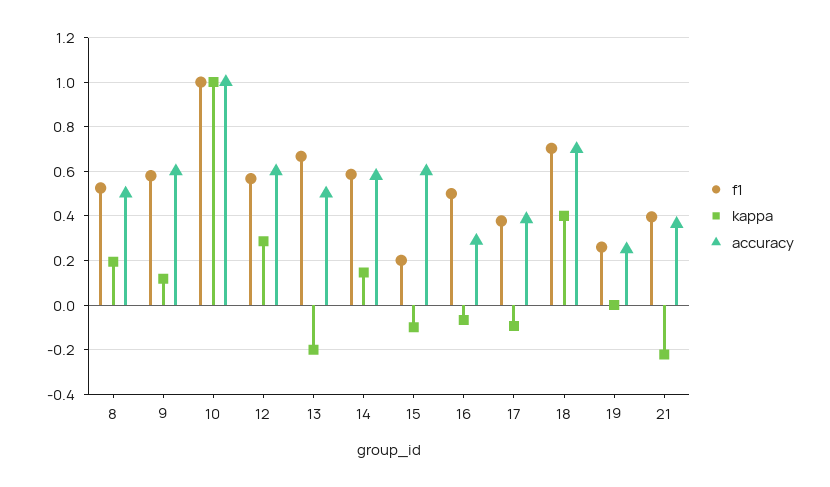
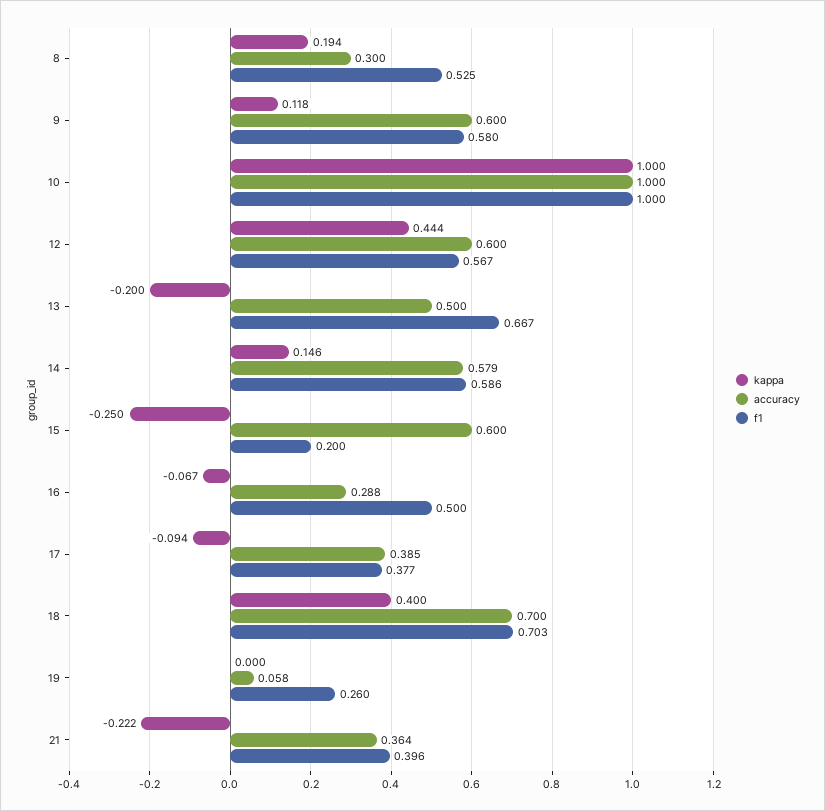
  {
    "f1": {
      "8": 0.525,
      "9": 0.58,
      "10": 1,
      "12": 0.567,
      "13": 0.667,
      "14": 0.586,
      "15": 0.2,
      "16": 0.5,
      "17": 0.377,
      "18": 0.703,
      "19": 0.26,
      "21": 0.396
    },
    "kappa": {
      "8": 0.194,
      "9": 0.118,
      "10": 1,
-     "12": 0.3,
+     "12": 0.444,
      "13": -0.2,
      "14": 0.146,
-     "15": -0.1,
+     "15": -0.25,
      "16": -0.067,
      "17": -0.094,
      "18": 0.4,
      "19": 0,
      "21": -0.222
    },
    "accuracy": {
-     "8": 0.5,
+     "8": 0.3,
      "9": 0.6,
      "10": 1,
      "12": 0.6,
      "13": 0.5,
      "14": 0.579,
      "15": 0.6,
      "16": 0.288,
      "17": 0.385,
      "18": 0.7,
-     "19": 0.25,
+     "19": 0.058,
      "21": 0.364
    }
  }

